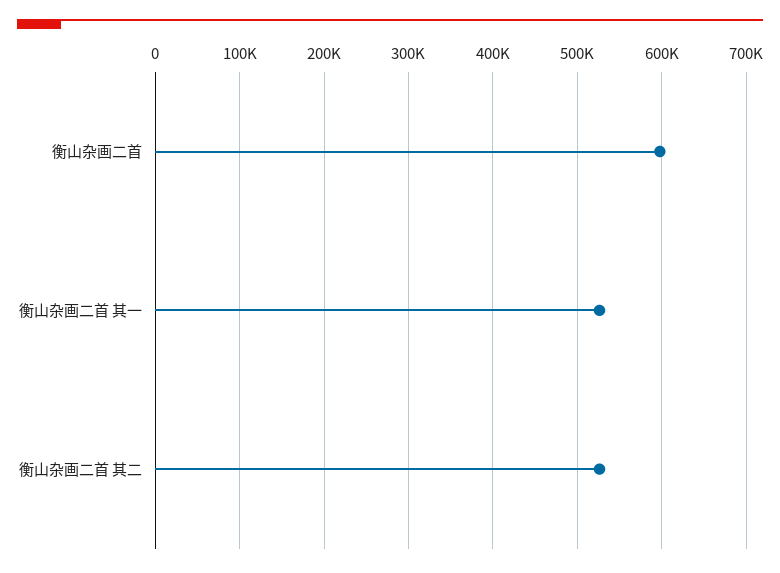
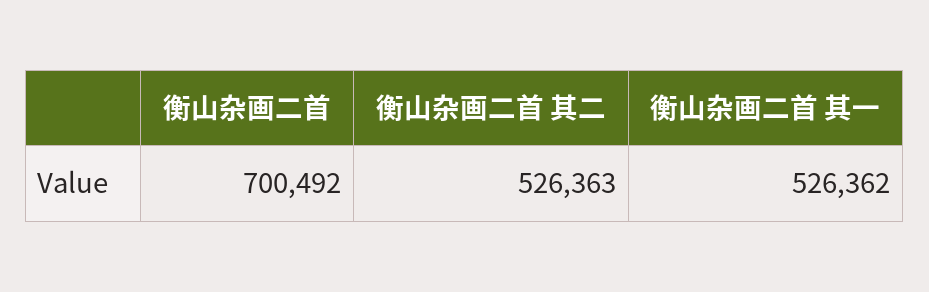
  {
-   "衡山杂画二首": 600000,
+   "衡山杂画二首": 700492,
    "衡山杂画二首 其一": 526362,
    "衡山杂画二首 其二": 526363
  }

